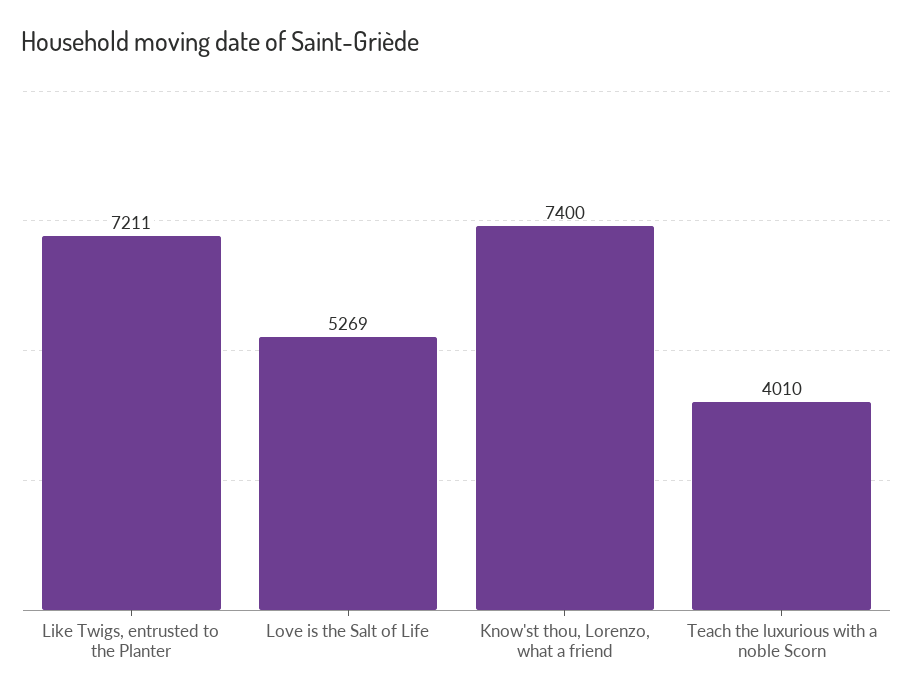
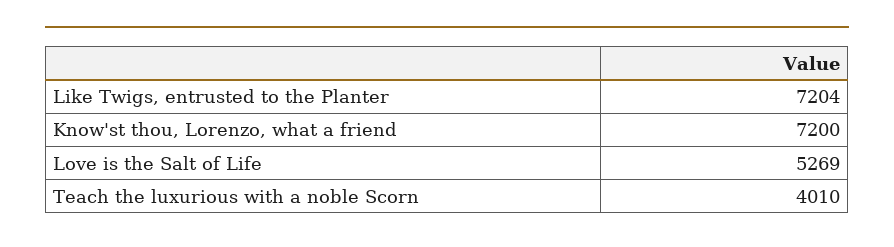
  {
-   "Like Twigs, entrusted to the Planter": 7211,
+   "Like Twigs, entrusted to the Planter": 7204,
    "Love is the Salt of Life": 5269,
-   "Know'st thou, Lorenzo, what a friend": 7400,
+   "Know'st thou, Lorenzo, what a friend": 7200,
    "Teach the luxurious with a noble Scorn": 4010
  }

